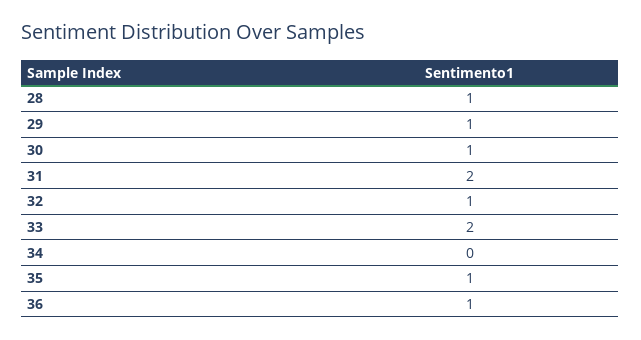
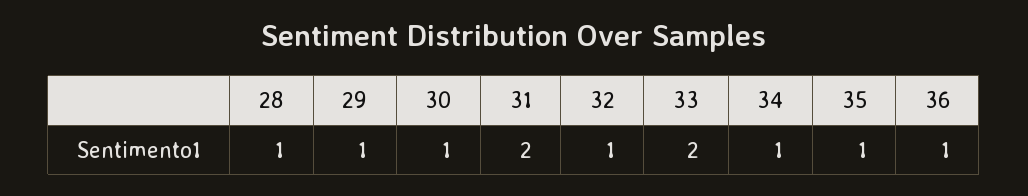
  {
    "28": 1,
    "29": 1,
    "30": 1,
    "31": 2,
    "32": 1,
    "33": 2,
-   "34": 0,
+   "34": 1,
    "35": 1,
    "36": 1
  }

